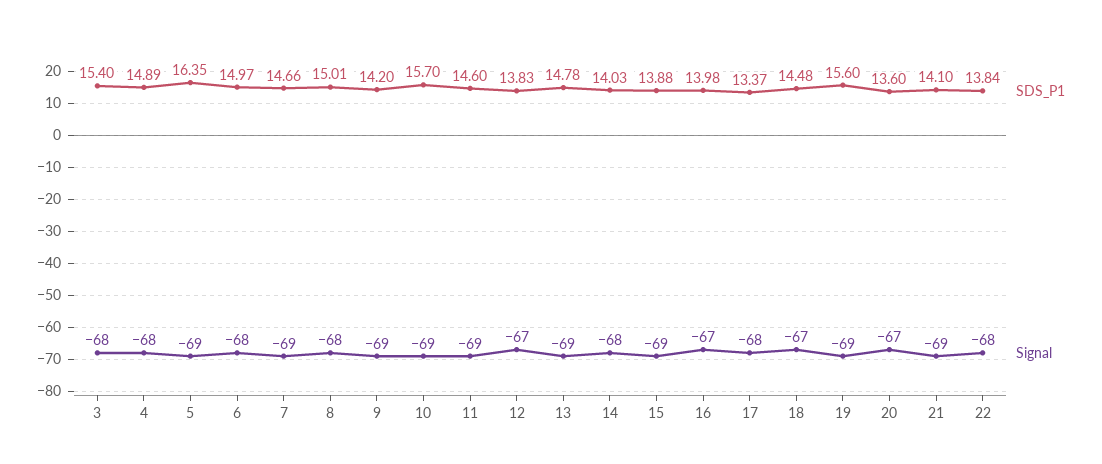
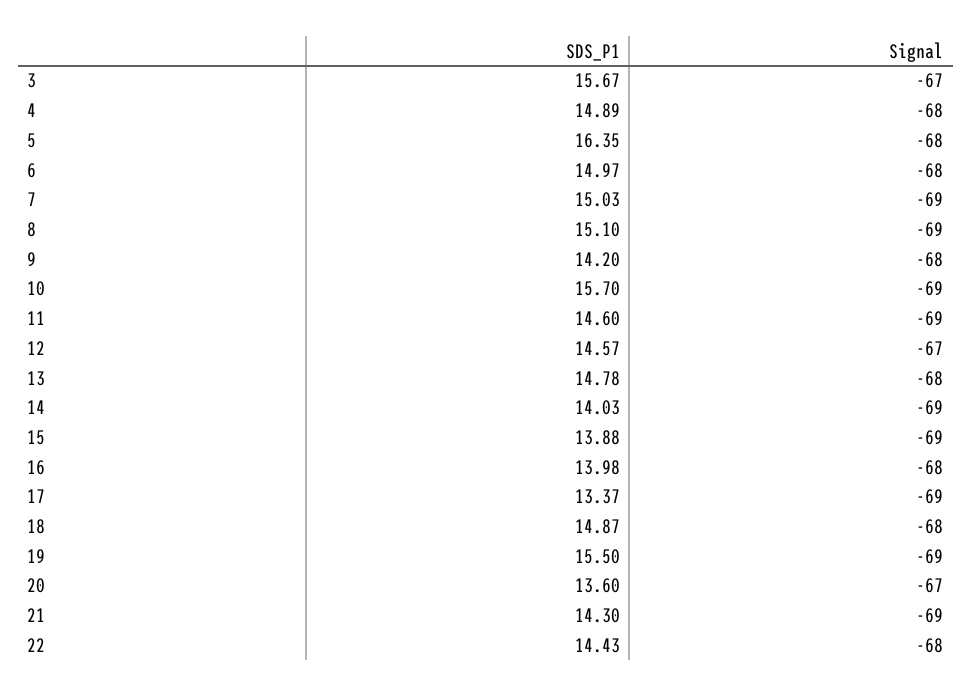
  {
    "SDS_P1": {
-     "3": 15.4,
+     "3": 15.67,
      "4": 14.89,
      "5": 16.35,
      "6": 14.97,
-     "7": 14.66,
+     "7": 15.03,
-     "8": 15.01,
+     "8": 15.1,
      "9": 14.2,
      "10": 15.7,
      "11": 14.6,
-     "12": 13.83,
+     "12": 14.57,
      "13": 14.78,
      "14": 14.03,
      "15": 13.88,
      "16": 13.98,
      "17": 13.37,
-     "18": 14.48,
+     "18": 14.87,
-     "19": 15.6,
+     "19": 15.5,
      "20": 13.6,
-     "21": 14.1,
+     "21": 14.3,
-     "22": 13.84
+     "22": 14.43
    },
    "Signal": {
-     "3": -68,
+     "3": -67,
      "4": -68,
-     "5": -69,
+     "5": -68,
      "6": -68,
      "7": -69,
-     "8": -68,
+     "8": -69,
-     "9": -69,
+     "9": -68,
      "10": -69,
      "11": -69,
      "12": -67,
-     "13": -69,
+     "13": -68,
-     "14": -68,
+     "14": -69,
      "15": -69,
-     "16": -67,
+     "16": -68,
-     "17": -68,
+     "17": -69,
-     "18": -67,
+     "18": -68,
      "19": -69,
      "20": -67,
      "21": -69,
      "22": -68
    }
  }

